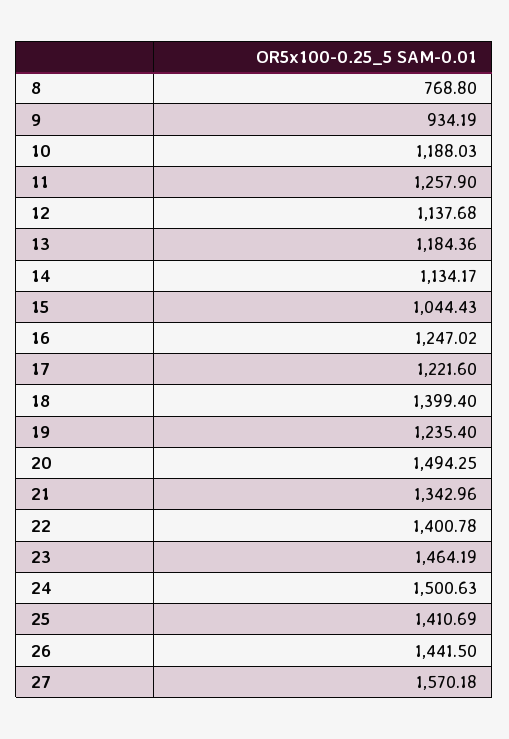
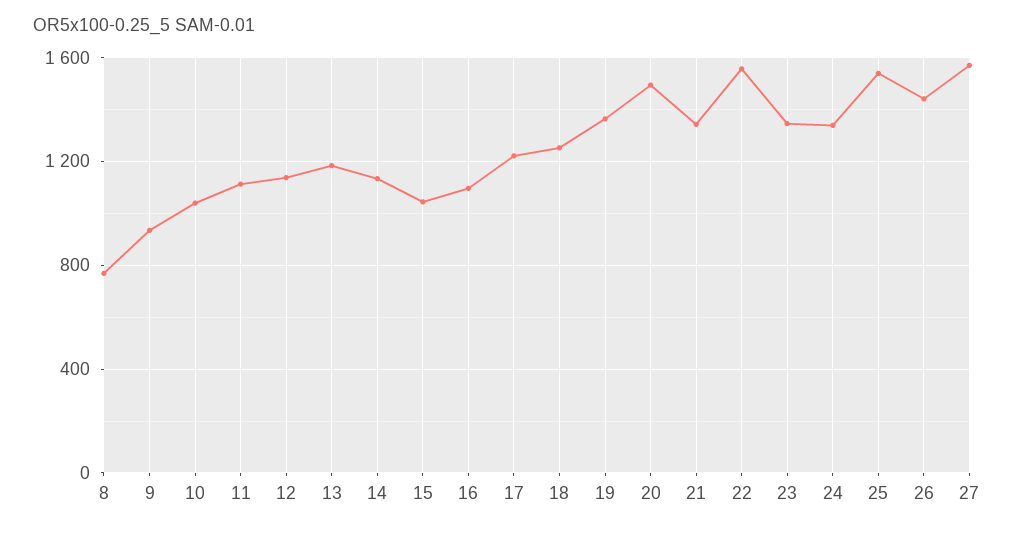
  {
    "8": 768.8,
    "9": 934.19,
-   "10": 1188.03,
+   "10": 1050,
-   "11": 1257.9,
+   "11": 1100,
    "12": 1137.68,
    "13": 1184.36,
    "14": 1134.17,
    "15": 1044.43,
-   "16": 1247.02,
+   "16": 1100,
    "17": 1221.6,
-   "18": 1399.4,
+   "18": 1250,
-   "19": 1235.4,
+   "19": 1350,
    "20": 1494.25,
    "21": 1342.96,
-   "22": 1400.78,
+   "22": 1550,
-   "23": 1464.19,
+   "23": 1350,
-   "24": 1500.63,
+   "24": 1350,
-   "25": 1410.69,
+   "25": 1550,
    "26": 1441.5,
    "27": 1570.18
  }

